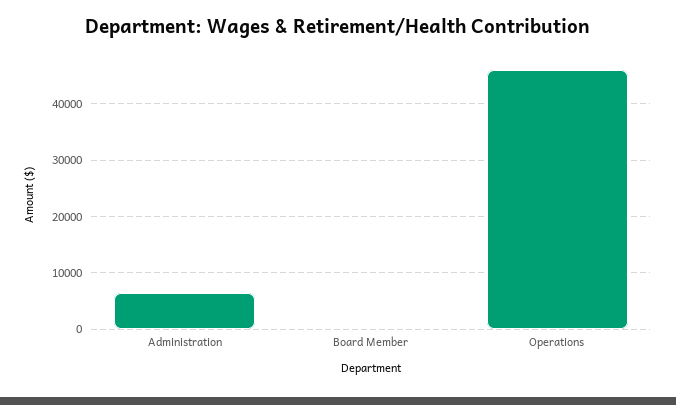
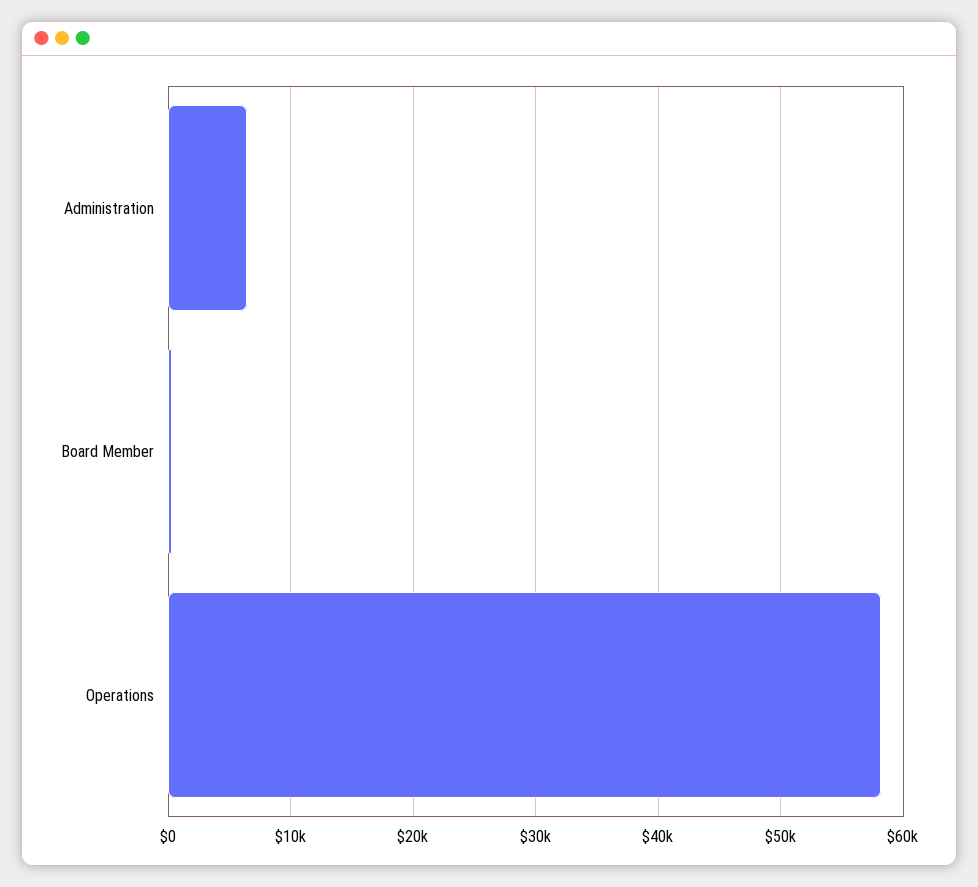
  {
    "Administration": 6000,
    "Board Member": 0,
-   "Operations": 46000
+   "Operations": 58000
  }

